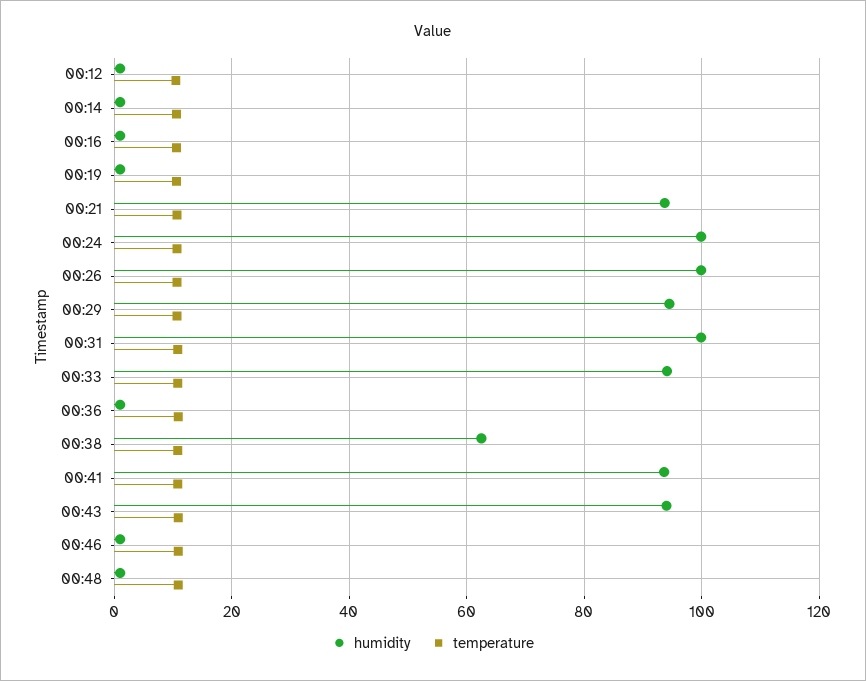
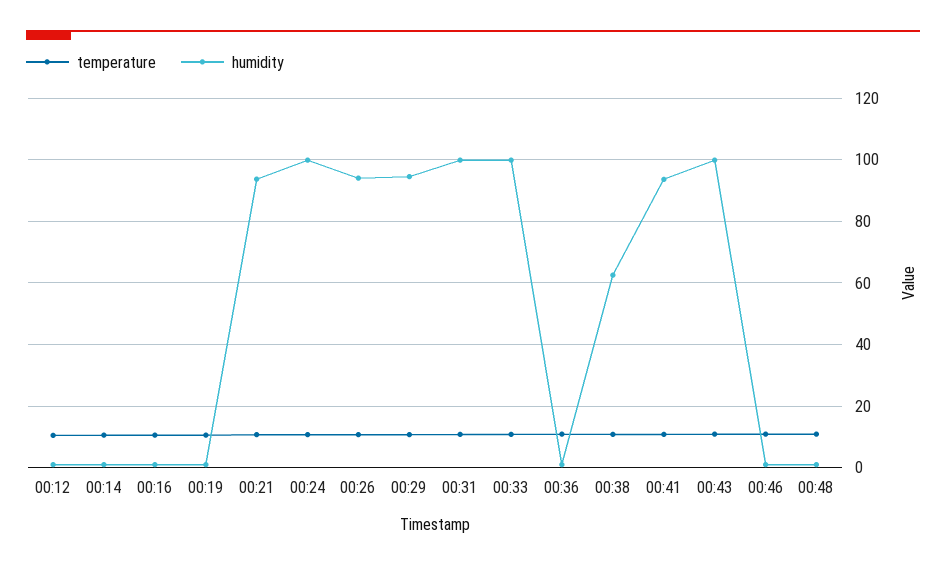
  {
    "humidity": {
      "00:12": 2,
      "00:14": 2,
      "00:16": 2,
      "00:19": 2,
      "00:21": 94,
      "00:24": 100,
-     "00:26": 100,
+     "00:26": 94,
      "00:29": 94,
      "00:31": 100,
-     "00:33": 94,
+     "00:33": 100,
      "00:36": 2,
      "00:38": 62,
      "00:41": 94,
-     "00:43": 94,
+     "00:43": 100,
      "00:46": 2,
      "00:48": 2
    },
    "temperature": {
      "00:12": 10,
      "00:14": 10,
      "00:16": 10,
      "00:19": 10,
      "00:21": 10,
      "00:24": 10,
      "00:26": 10,
      "00:29": 10,
      "00:31": 10,
      "00:33": 10,
      "00:36": 10,
      "00:38": 10,
      "00:41": 10,
      "00:43": 10,
      "00:46": 10,
      "00:48": 10
    }
  }

